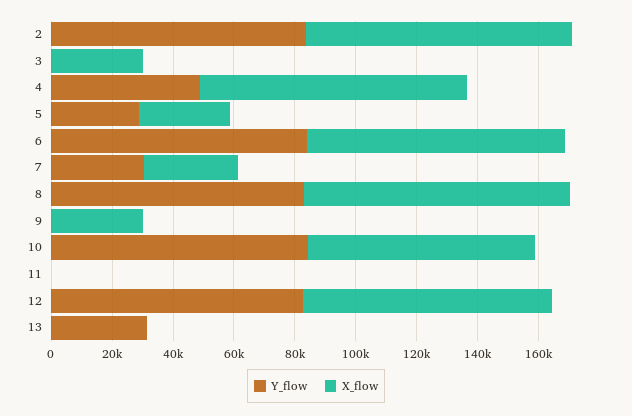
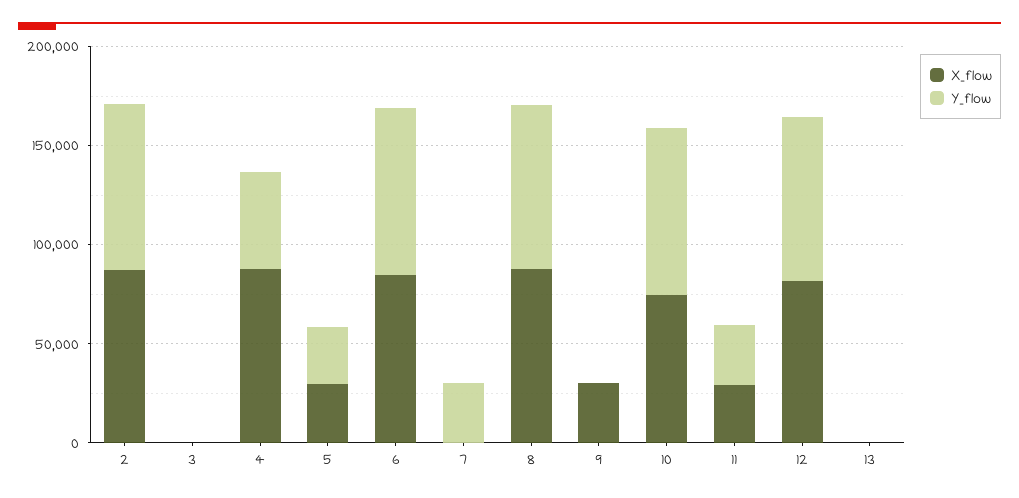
  {
    "Y_flow": {
      "2": 85000,
      "3": 0,
      "4": 50000,
      "5": 30000,
      "6": 85000,
      "7": 30000,
      "8": 85000,
      "9": 0,
      "10": 85000,
-     "11": 0,
+     "11": 30000,
      "12": 85000,
-     "13": 30000
+     "13": 0
    },
    "X_flow": {
      "2": 85000,
-     "3": 30000,
+     "3": 0,
      "4": 90000,
      "5": 30000,
      "6": 85000,
-     "7": 30000,
+     "7": 0,
      "8": 90000,
      "9": 30000,
      "10": 75000,
-     "11": 0,
+     "11": 30000,
      "12": 80000,
      "13": 0
    }
  }

